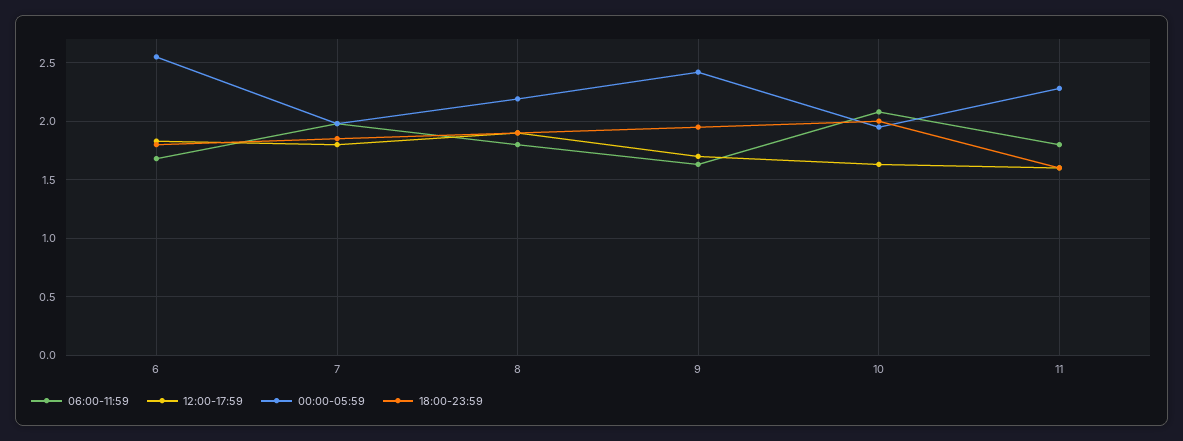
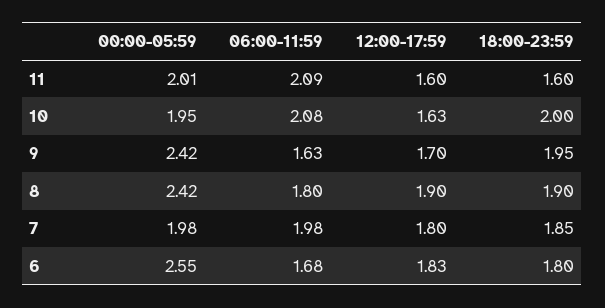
  {
    "06:00-11:59": {
      "6": 1.68,
      "7": 1.98,
      "8": 1.8,
      "9": 1.63,
      "10": 2.08,
-     "11": 1.8
+     "11": 2.09
    },
    "12:00-17:59": {
      "6": 1.83,
      "7": 1.8,
      "8": 1.9,
      "9": 1.7,
      "10": 1.63,
      "11": 1.6
    },
    "00:00-05:59": {
      "6": 2.55,
      "7": 1.98,
-     "8": 2.2,
+     "8": 2.42,
      "9": 2.42,
      "10": 1.95,
-     "11": 2.3
+     "11": 2.01
    },
    "18:00-23:59": {
      "6": 1.8,
      "7": 1.85,
      "8": 1.9,
      "9": 1.95,
      "10": 2,
      "11": 1.6
    }
  }

